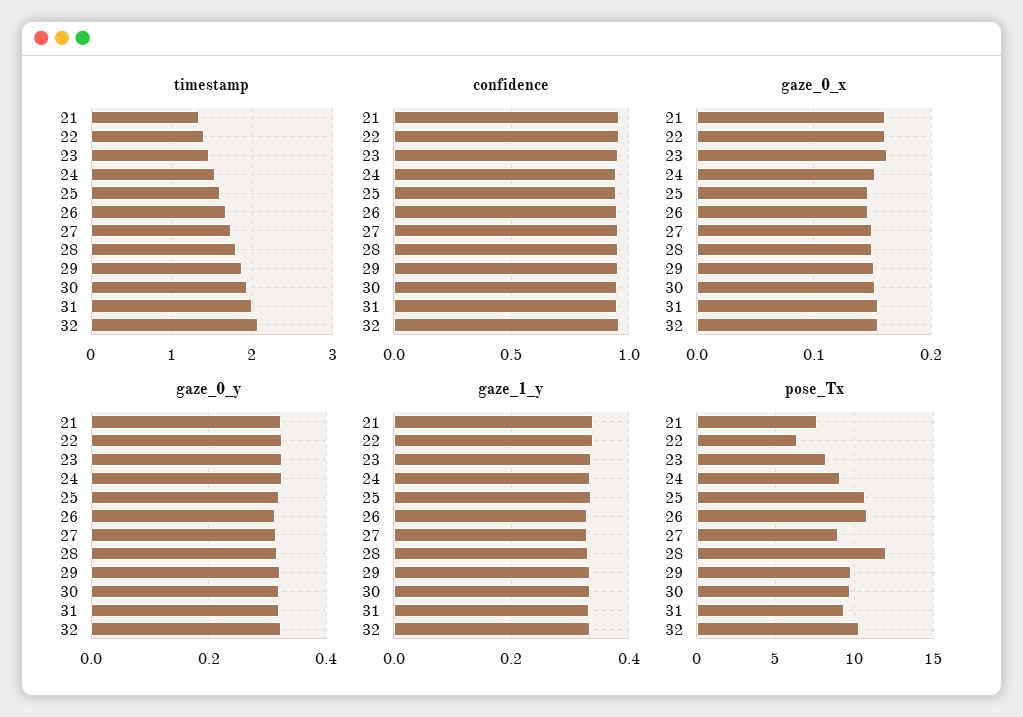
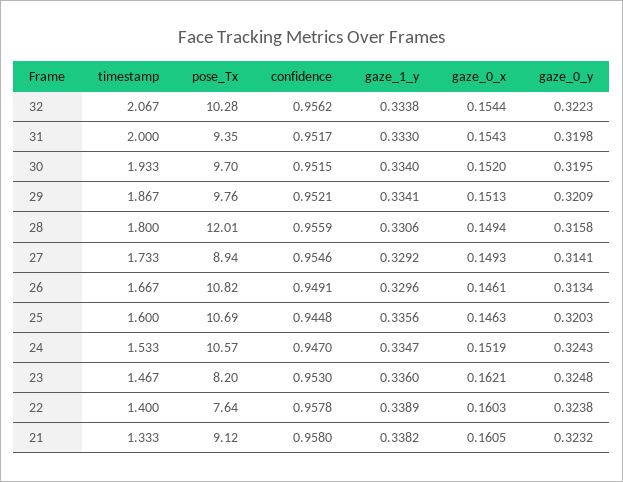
  {
    "timestamp": {
      "21": 1.333,
      "22": 1.4,
      "23": 1.467,
      "24": 1.533,
      "25": 1.6,
      "26": 1.667,
      "27": 1.733,
      "28": 1.8,
      "29": 1.867,
      "30": 1.933,
      "31": 2,
      "32": 2.067
    },
    "confidence": {
      "21": 0.958,
      "22": 0.9578,
      "23": 0.953,
      "24": 0.947,
      "25": 0.9448,
      "26": 0.9491,
      "27": 0.9546,
      "28": 0.9559,
      "29": 0.9521,
      "30": 0.9515,
      "31": 0.9517,
      "32": 0.9562
    },
    "gaze_0_x": {
      "21": 0.1605,
      "22": 0.1603,
      "23": 0.1621,
      "24": 0.1519,
      "25": 0.1463,
      "26": 0.1461,
      "27": 0.1493,
      "28": 0.1494,
      "29": 0.1513,
      "30": 0.152,
      "31": 0.1543,
      "32": 0.1544
    },
    "gaze_0_y": {
      "21": 0.3232,
      "22": 0.3238,
      "23": 0.3248,
      "24": 0.3243,
      "25": 0.3203,
      "26": 0.3134,
      "27": 0.3141,
      "28": 0.3158,
      "29": 0.3209,
      "30": 0.3195,
      "31": 0.3198,
      "32": 0.3223
    },
    "gaze_1_y": {
      "21": 0.3382,
      "22": 0.3389,
      "23": 0.336,
      "24": 0.3347,
      "25": 0.3356,
      "26": 0.3296,
      "27": 0.3292,
      "28": 0.3306,
      "29": 0.3341,
      "30": 0.334,
      "31": 0.333,
      "32": 0.3338
    },
    "pose_Tx": {
-     "21": 7.5,
+     "21": 9.12,
-     "22": 6.5,
+     "22": 7.64,
      "23": 8.2,
-     "24": 9,
+     "24": 10.57,
      "25": 10.69,
      "26": 10.82,
      "27": 8.94,
      "28": 12.01,
      "29": 9.76,
      "30": 9.7,
      "31": 9.35,
      "32": 10.28
    }
  }

